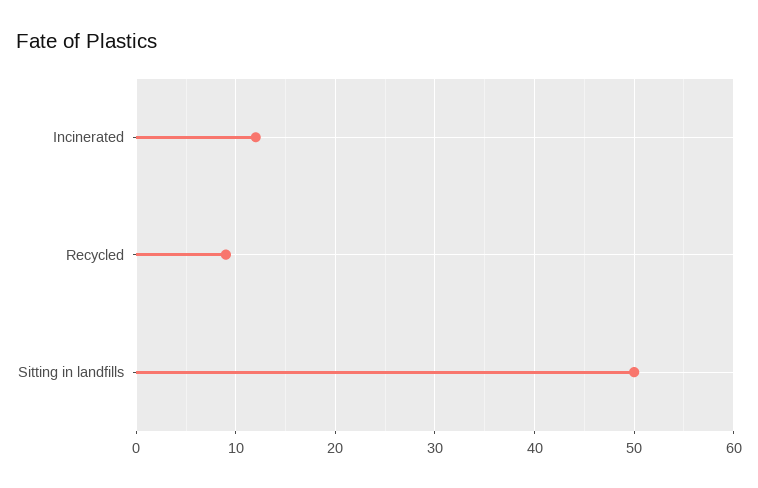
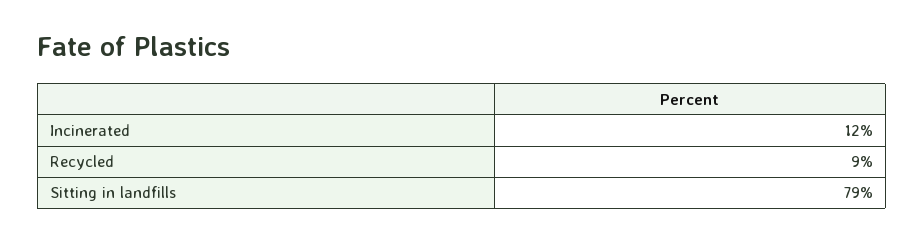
  {
    "Incinerated": 12,
    "Recycled": 9,
-   "Sitting in landfills": 50
+   "Sitting in landfills": 79
  }

